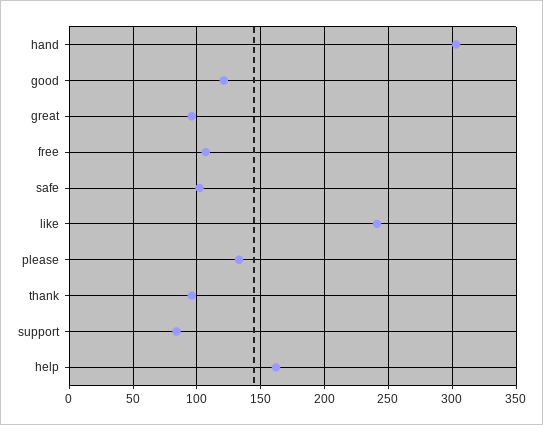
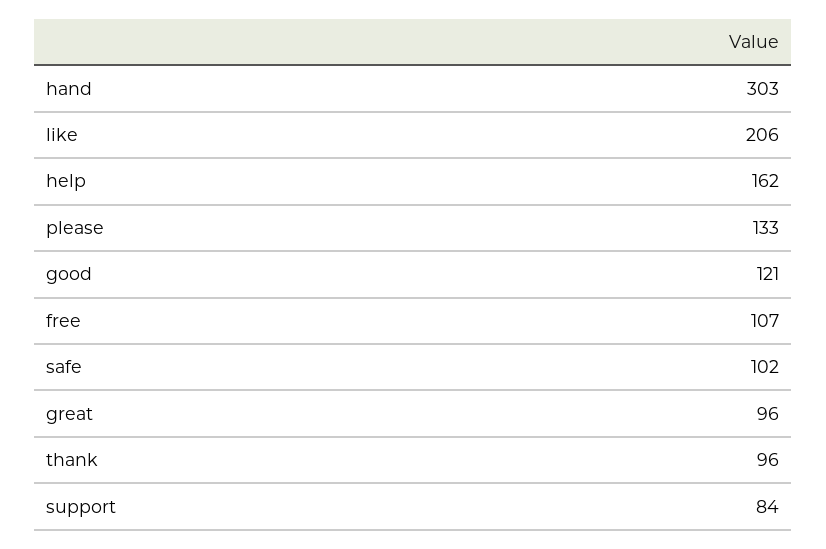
  {
    "hand": 303,
    "good": 121,
    "great": 96,
    "free": 107,
    "safe": 102,
-   "like": 240,
+   "like": 206,
    "please": 133,
    "thank": 96,
    "support": 84,
    "help": 162
  }

